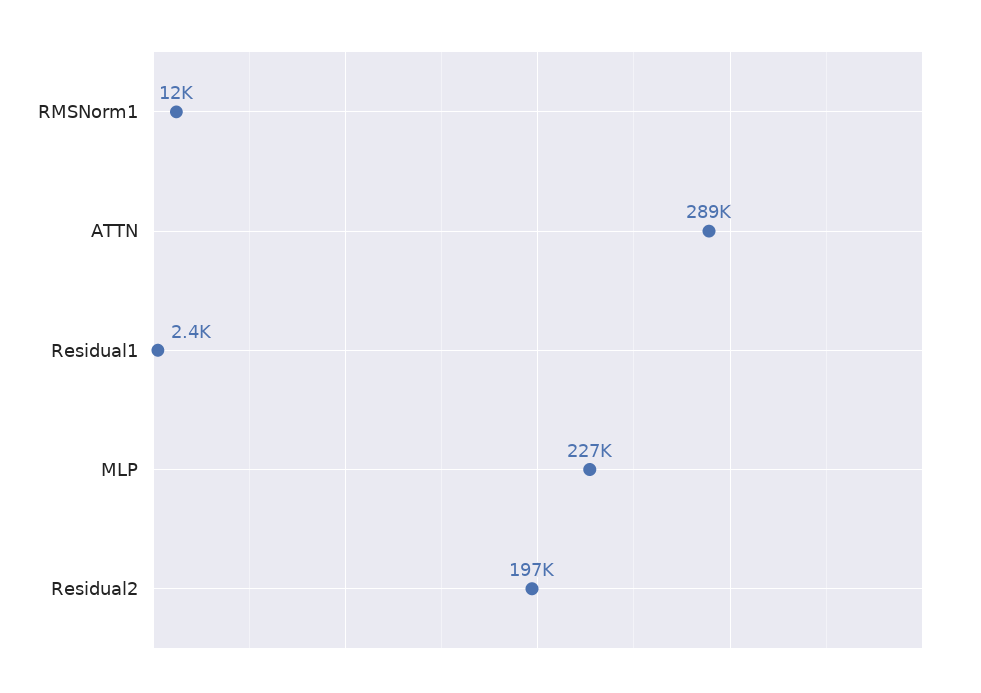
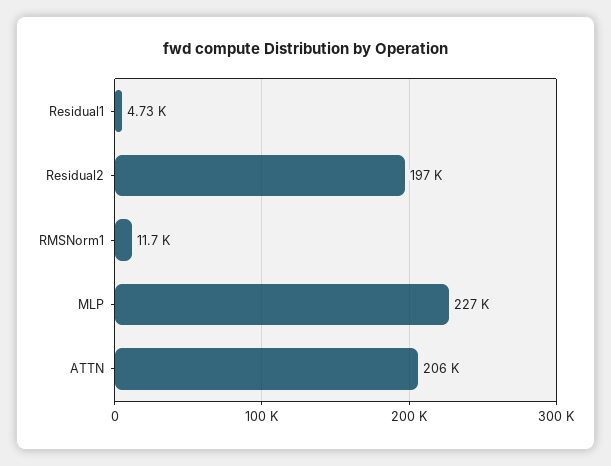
  {
    "RMSNorm1": 11700,
-   "ATTN": 289000,
+   "ATTN": 206000,
-   "Residual1": 2400,
+   "Residual1": 4730,
    "MLP": 227000,
    "Residual2": 197000
  }

